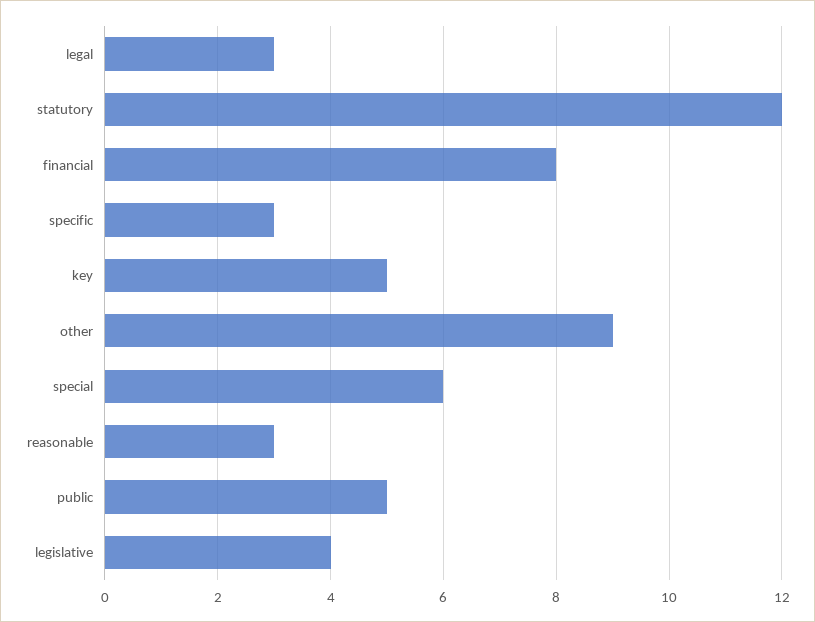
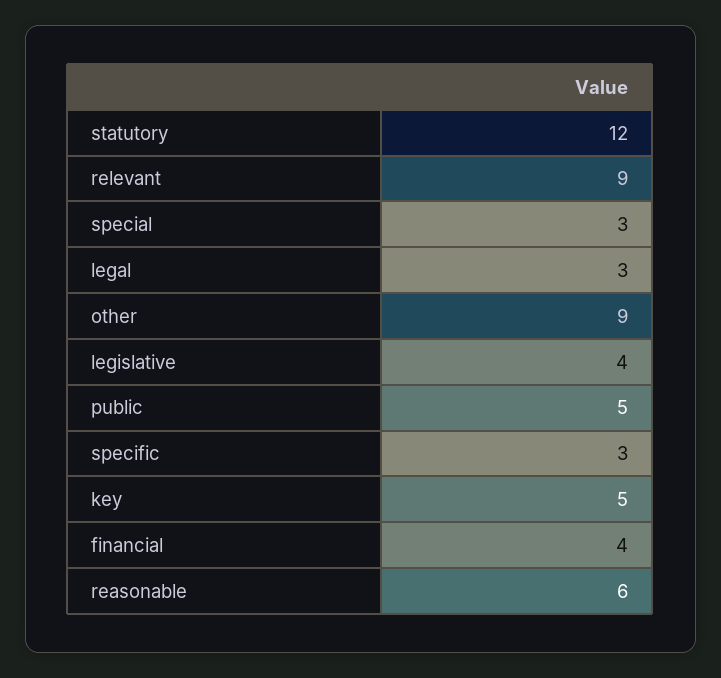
  {
    "legal": 3,
    "statutory": 12,
-   "financial": 8,
+   "financial": 4,
    "specific": 3,
    "key": 5,
    "other": 9,
-   "special": 6,
+   "special": 3,
-   "reasonable": 3,
+   "reasonable": 6,
    "public": 5,
-   "legislative": 4
+   "legislative": 4,
+   "relevant": 9
  }

